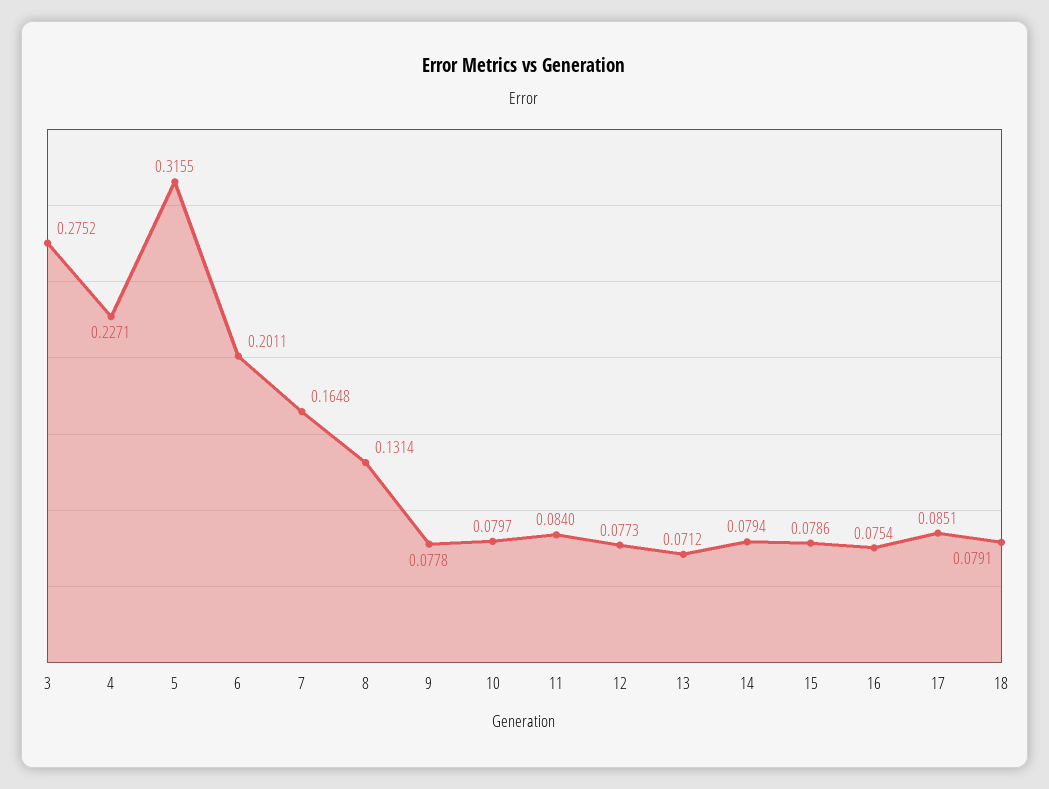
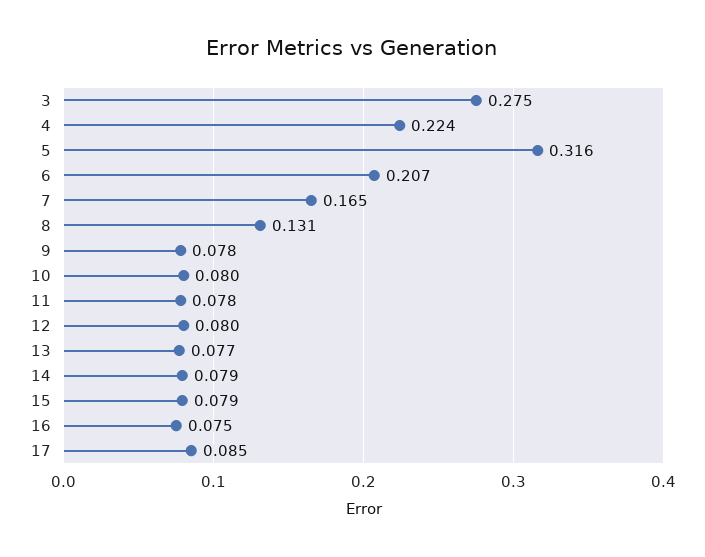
  {
    "3": 0.2752,
-   "4": 0.2271,
+   "4": 0.224,
    "5": 0.3155,
-   "6": 0.2011,
+   "6": 0.207,
    "7": 0.1648,
    "8": 0.1314,
    "9": 0.0778,
    "10": 0.0797,
-   "11": 0.084,
+   "11": 0.078,
-   "12": 0.0773,
+   "12": 0.08,
-   "13": 0.0712,
+   "13": 0.077,
    "14": 0.0794,
    "15": 0.0786,
    "16": 0.0754,
-   "17": 0.0851,
+   "17": 0.0851
-   "18": 0.0791
  }

